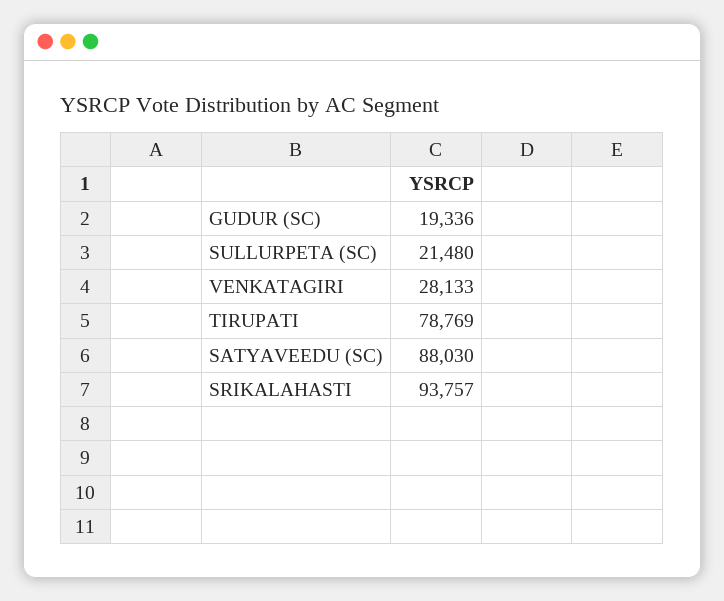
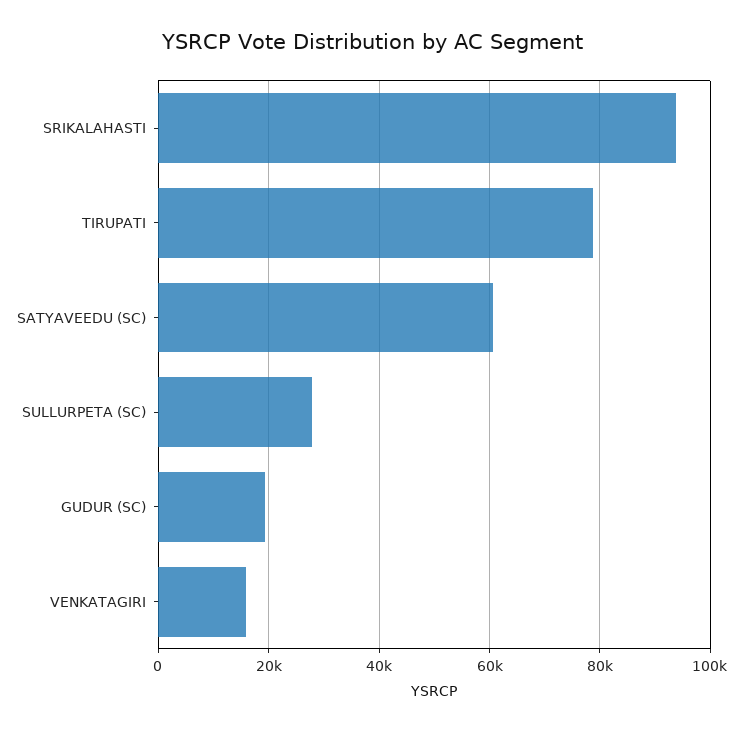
  {
    "GUDUR (SC)": 19336,
-   "SULLURPETA (SC)": 21480,
+   "SULLURPETA (SC)": 28000,
-   "VENKATAGIRI": 28133,
+   "VENKATAGIRI": 16000,
    "TIRUPATI": 78769,
-   "SATYAVEEDU (SC)": 88030,
+   "SATYAVEEDU (SC)": 60000,
    "SRIKALAHASTI": 93757
  }

